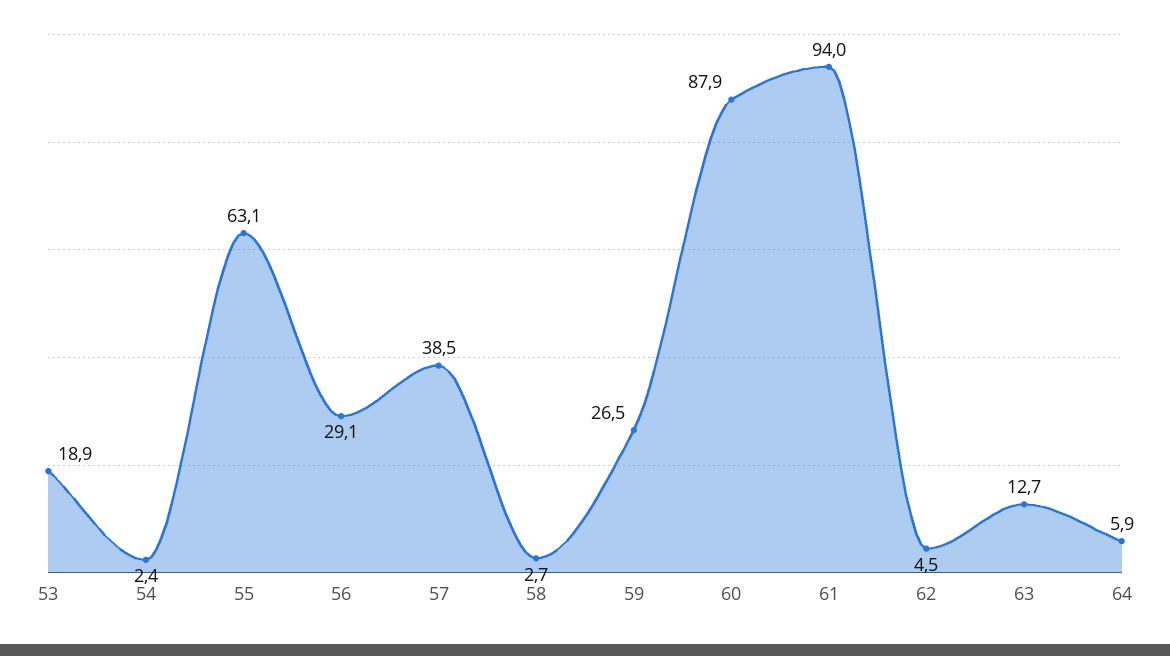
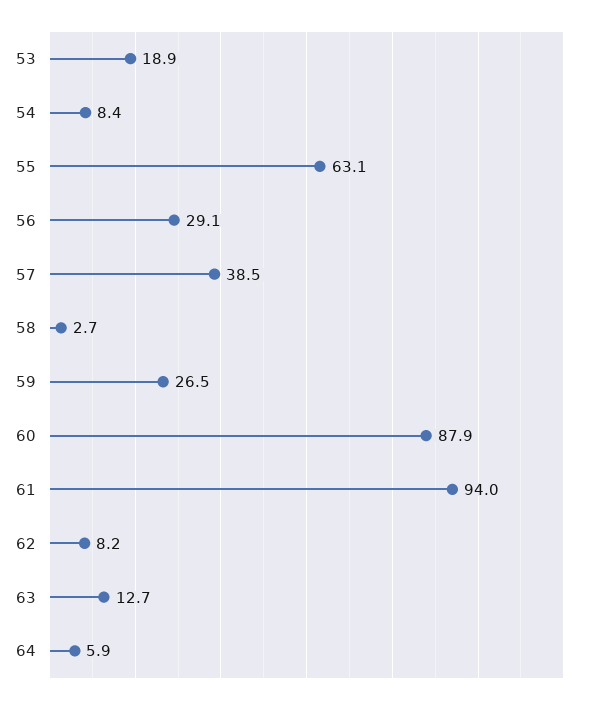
  {
    "53": 18.9,
-   "54": 2.4,
+   "54": 8.4,
    "55": 63.1,
    "56": 29.1,
    "57": 38.5,
    "58": 2.7,
    "59": 26.5,
    "60": 87.9,
    "61": 94,
-   "62": 4.5,
+   "62": 8.2,
    "63": 12.7,
    "64": 5.9
  }

